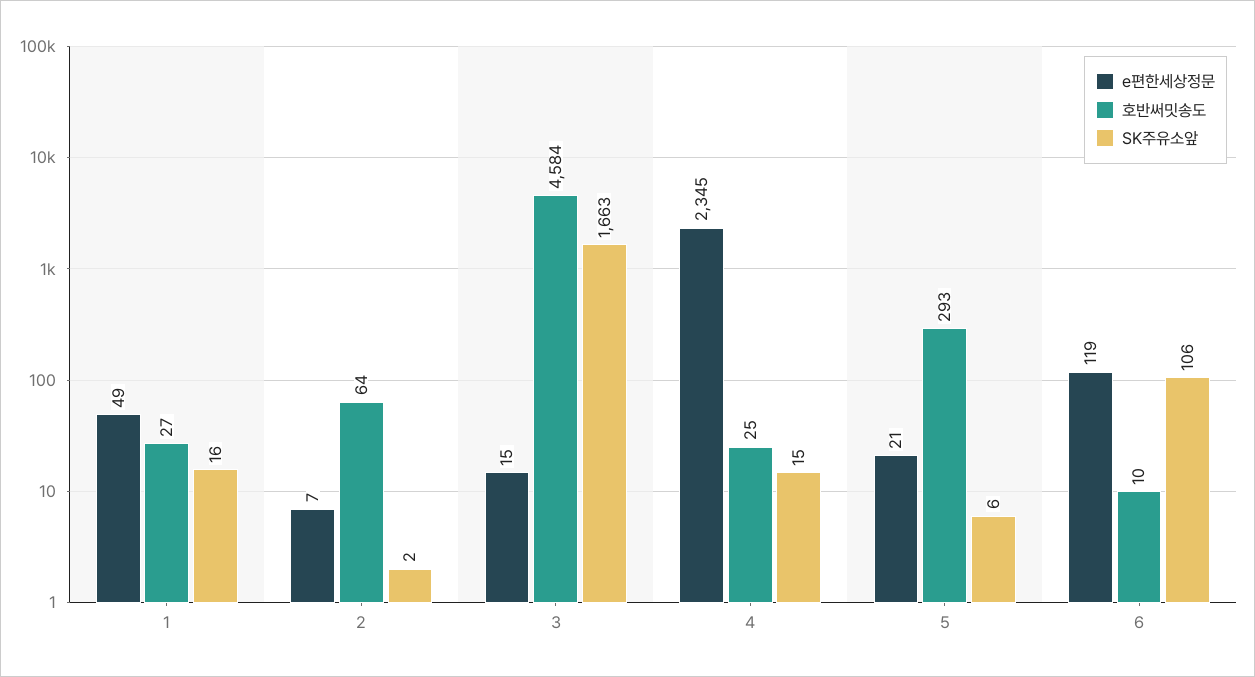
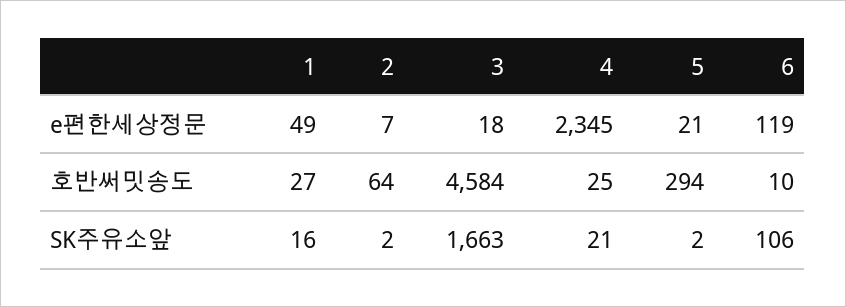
  {
    "e편한세상정문": {
      "1": 49,
      "2": 7,
-     "3": 15,
+     "3": 18,
      "4": 2345,
      "5": 21,
      "6": 119
    },
    "호반써밋송도": {
      "1": 27,
      "2": 64,
      "3": 4584,
      "4": 25,
-     "5": 293,
+     "5": 294,
      "6": 10
    },
    "SK주유소앞": {
      "1": 16,
      "2": 2,
      "3": 1663,
-     "4": 15,
+     "4": 21,
-     "5": 6,
+     "5": 2,
      "6": 106
    }
  }

